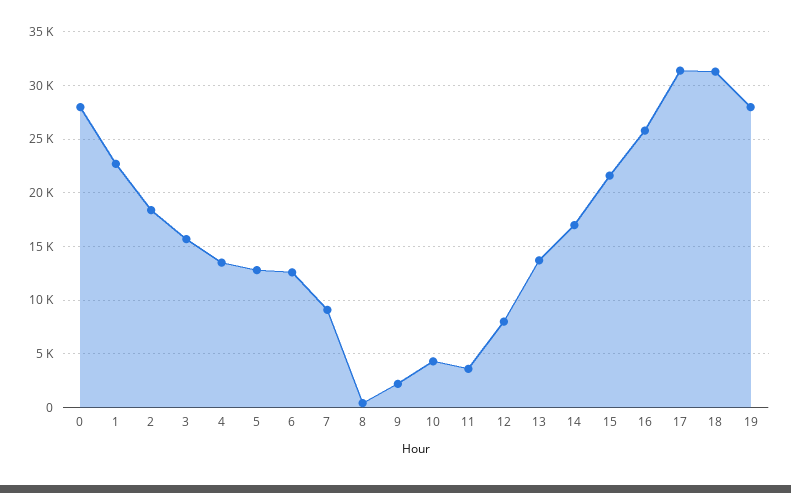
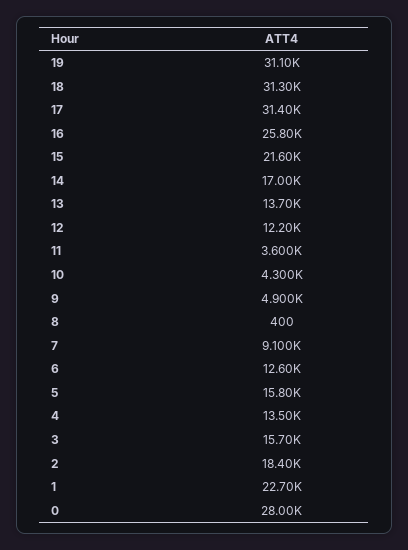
  {
    "0": 28000,
    "1": 22700,
    "2": 18400,
    "3": 15700,
    "4": 13500,
-   "5": 13000,
+   "5": 15800,
    "6": 12600,
    "7": 9100,
    "8": 400,
-   "9": 2000,
+   "9": 4900,
    "10": 4300,
    "11": 3600,
-   "12": 8000,
+   "12": 12200,
    "13": 13700,
    "14": 17000,
    "15": 21600,
    "16": 25800,
    "17": 31400,
    "18": 31300,
-   "19": 28000
+   "19": 31100
  }

